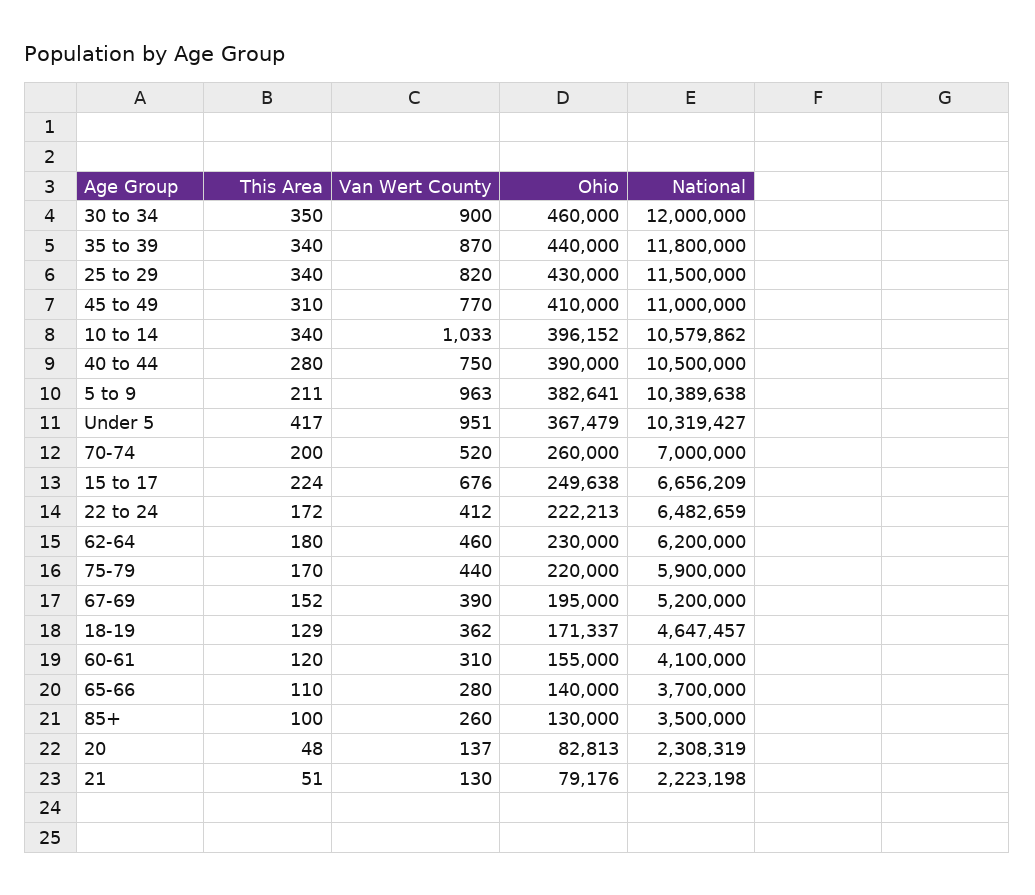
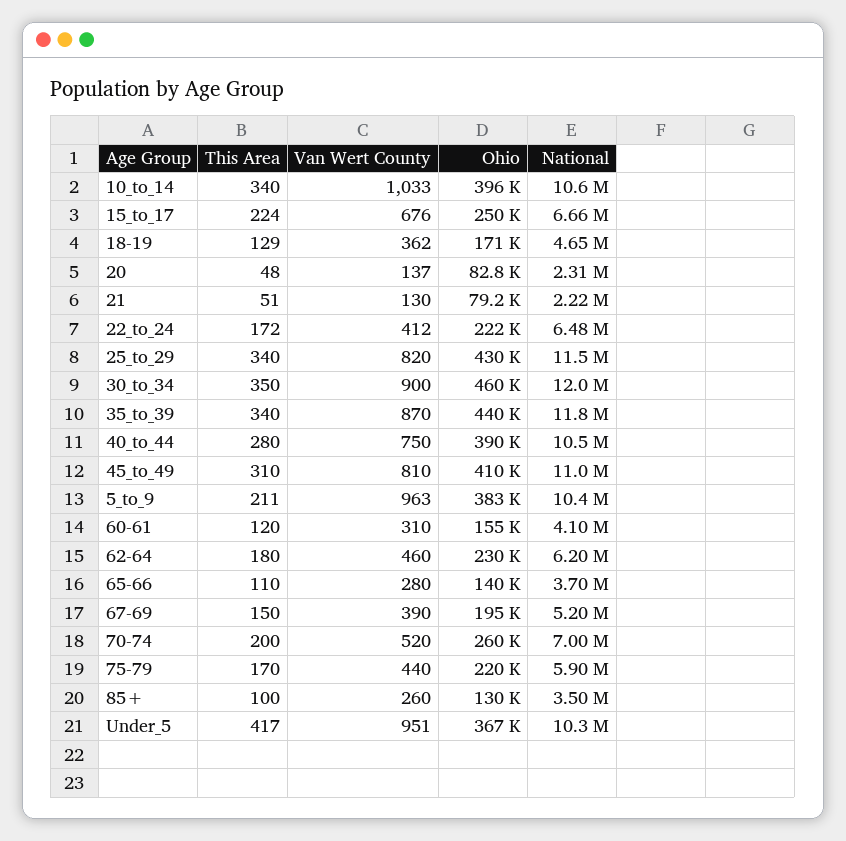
  {
    "This Area": {
      "30 to 34": 350,
      "35 to 39": 340,
      "25 to 29": 340,
      "45 to 49": 310,
      "10 to 14": 340,
      "40 to 44": 280,
      "5 to 9": 211,
      "Under 5": 417,
      "70-74": 200,
      "15 to 17": 224,
      "22 to 24": 172,
      "62-64": 180,
      "75-79": 170,
-     "67-69": 152,
+     "67-69": 150,
      "18-19": 129,
      "60-61": 120,
      "65-66": 110,
      "85+": 100,
      "20": 48,
      "21": 51
    },
    "Van Wert County": {
      "30 to 34": 900,
      "35 to 39": 870,
      "25 to 29": 820,
-     "45 to 49": 770,
+     "45 to 49": 810,
      "10 to 14": 1033,
      "40 to 44": 750,
      "5 to 9": 963,
      "Under 5": 951,
      "70-74": 520,
      "15 to 17": 676,
      "22 to 24": 412,
      "62-64": 460,
      "75-79": 440,
      "67-69": 390,
      "18-19": 362,
      "60-61": 310,
      "65-66": 280,
      "85+": 260,
      "20": 137,
      "21": 130
    },
    "Ohio": {
      "30 to 34": 460000,
      "35 to 39": 440000,
      "25 to 29": 430000,
      "45 to 49": 410000,
      "10 to 14": 396152,
      "40 to 44": 390000,
      "5 to 9": 382641,
      "Under 5": 367479,
      "70-74": 260000,
      "15 to 17": 249638,
      "22 to 24": 222213,
      "62-64": 230000,
      "75-79": 220000,
      "67-69": 195000,
      "18-19": 171337,
      "60-61": 155000,
      "65-66": 140000,
      "85+": 130000,
      "20": 82813,
      "21": 79176
    },
    "National": {
      "30 to 34": 12000000,
      "35 to 39": 11800000,
      "25 to 29": 11500000,
      "45 to 49": 11000000,
      "10 to 14": 10579862,
      "40 to 44": 10500000,
      "5 to 9": 10389638,
      "Under 5": 10319427,
      "70-74": 7000000,
      "15 to 17": 6656209,
      "22 to 24": 6482659,
      "62-64": 6200000,
      "75-79": 5900000,
      "67-69": 5200000,
      "18-19": 4647457,
      "60-61": 4100000,
      "65-66": 3700000,
      "85+": 3500000,
      "20": 2308319,
      "21": 2223198
    }
  }

